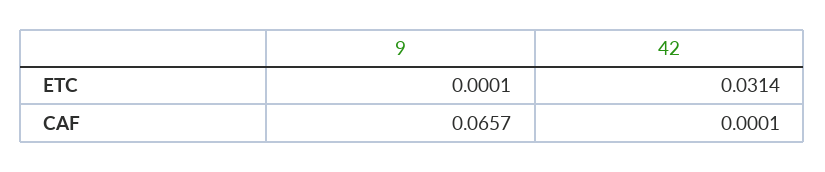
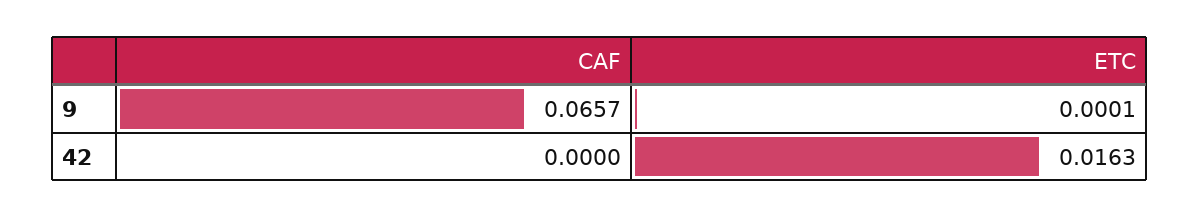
  {
    "9": {
      "ETC": 0.0001,
      "CAF": 0.0657
    },
    "42": {
-     "ETC": 0.0314,
+     "ETC": 0.0163,
-     "CAF": 0.0001
+     "CAF": 0
    }
  }

